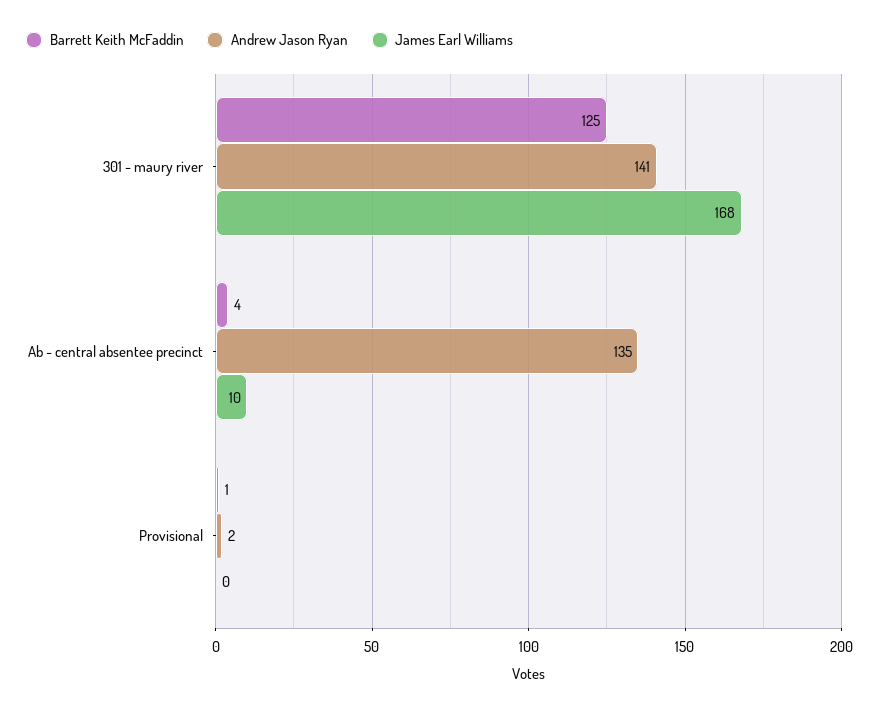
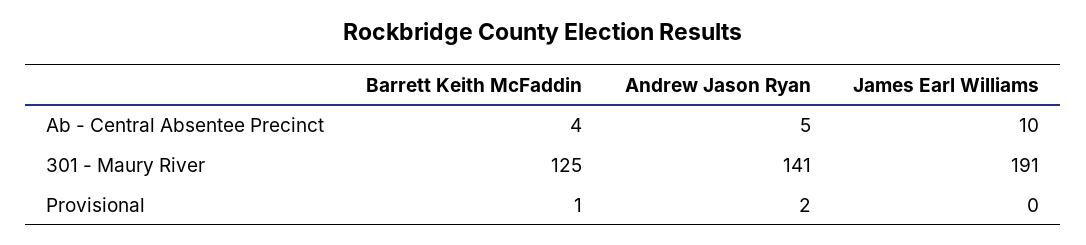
  {
    "Barrett Keith McFaddin": {
      "301 - maury river": 125,
      "Ab - central absentee precinct": 4,
      "Provisional": 1
    },
    "Andrew Jason Ryan": {
      "301 - maury river": 141,
-     "Ab - central absentee precinct": 135,
+     "Ab - central absentee precinct": 5,
      "Provisional": 2
    },
    "James Earl Williams": {
-     "301 - maury river": 168,
+     "301 - maury river": 191,
      "Ab - central absentee precinct": 10,
      "Provisional": 0
    }
  }

